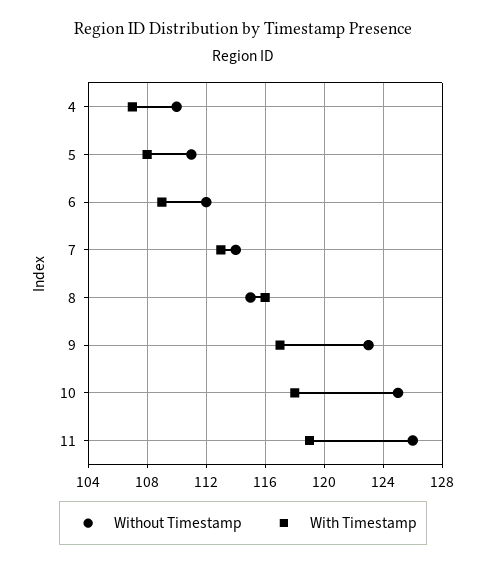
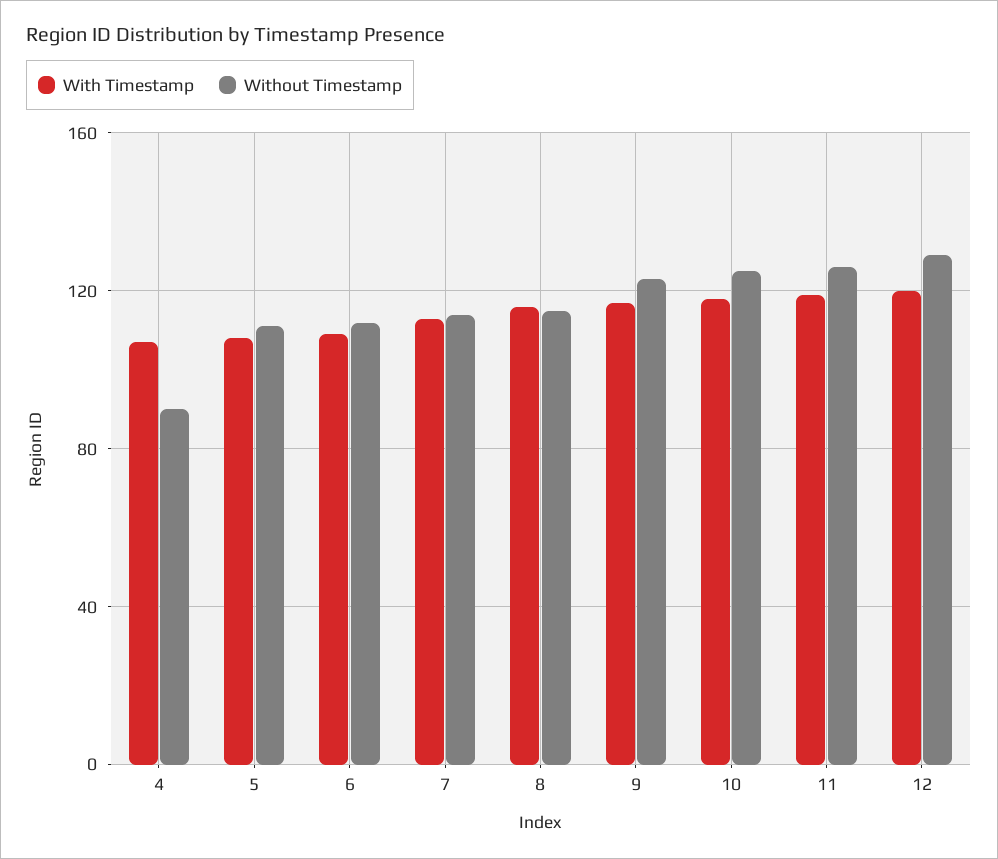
  {
    "Without Timestamp": {
-     "4": 110,
+     "4": 90,
      "5": 111,
      "6": 112,
      "7": 114,
      "8": 115,
      "9": 123,
      "10": 125,
-     "11": 126
+     "11": 126,
+     "12": 130
    },
    "With Timestamp": {
      "4": 107,
      "5": 108,
      "6": 109,
      "7": 113,
      "8": 116,
      "9": 117,
      "10": 118,
-     "11": 119
+     "11": 119,
+     "12": 120
    }
  }

